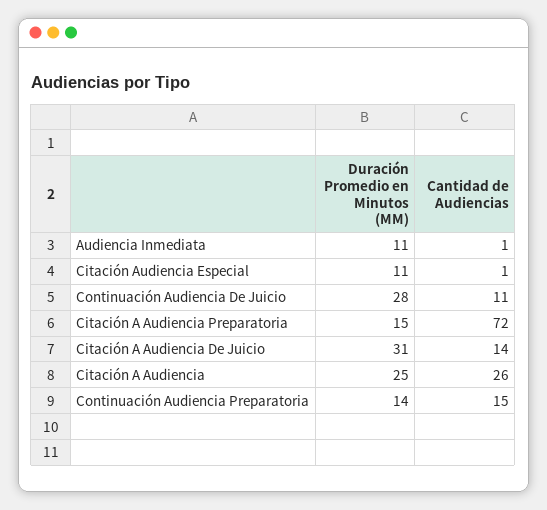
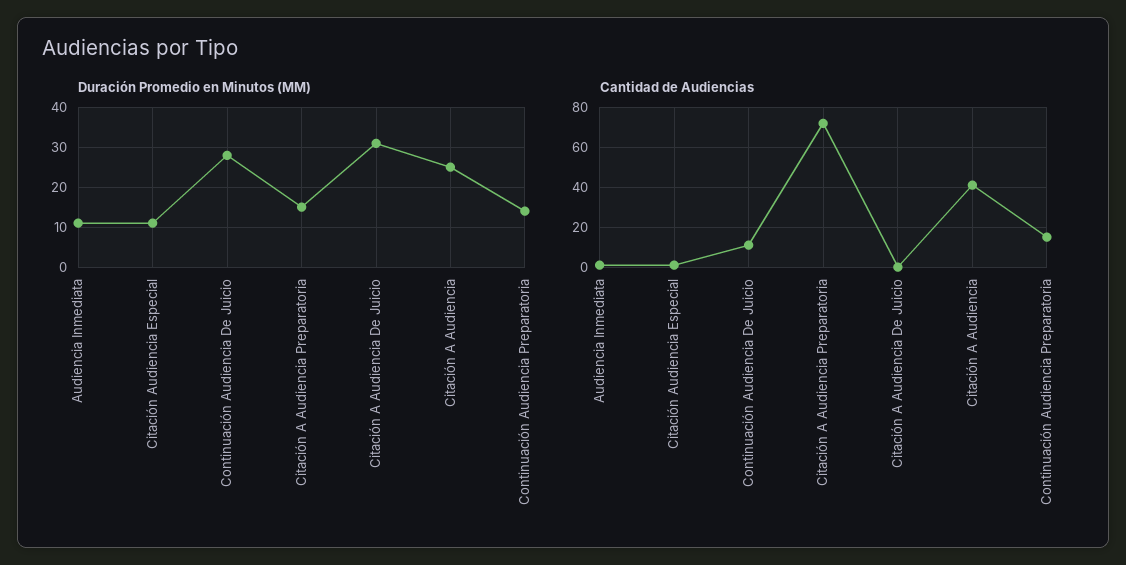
  {
    "Duración Promedio en Minutos (MM)": {
      "Audiencia Inmediata": 11,
      "Citación Audiencia Especial": 11,
      "Continuación Audiencia De Juicio": 28,
      "Citación A Audiencia Preparatoria": 15,
      "Citación A Audiencia De Juicio": 31,
      "Citación A Audiencia": 25,
      "Continuación Audiencia Preparatoria": 14
    },
    "Cantidad de Audiencias": {
      "Audiencia Inmediata": 1,
      "Citación Audiencia Especial": 1,
      "Continuación Audiencia De Juicio": 11,
      "Citación A Audiencia Preparatoria": 72,
-     "Citación A Audiencia De Juicio": 14,
+     "Citación A Audiencia De Juicio": 0,
-     "Citación A Audiencia": 26,
+     "Citación A Audiencia": 40,
      "Continuación Audiencia Preparatoria": 15
    }
  }

